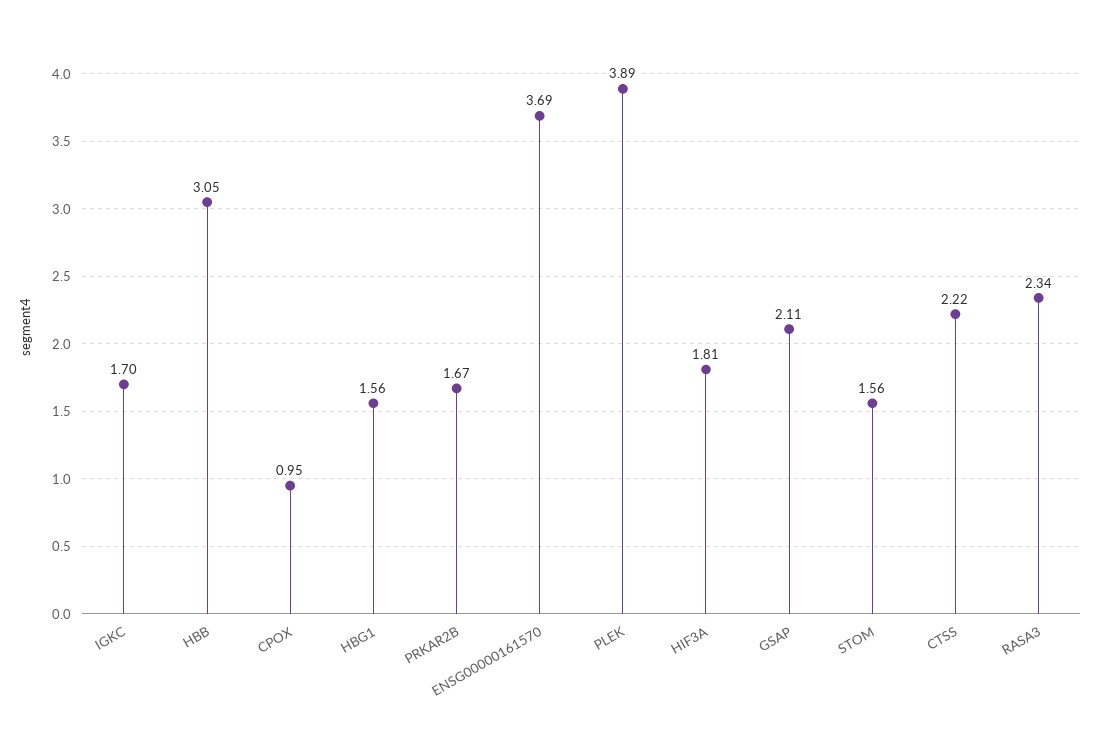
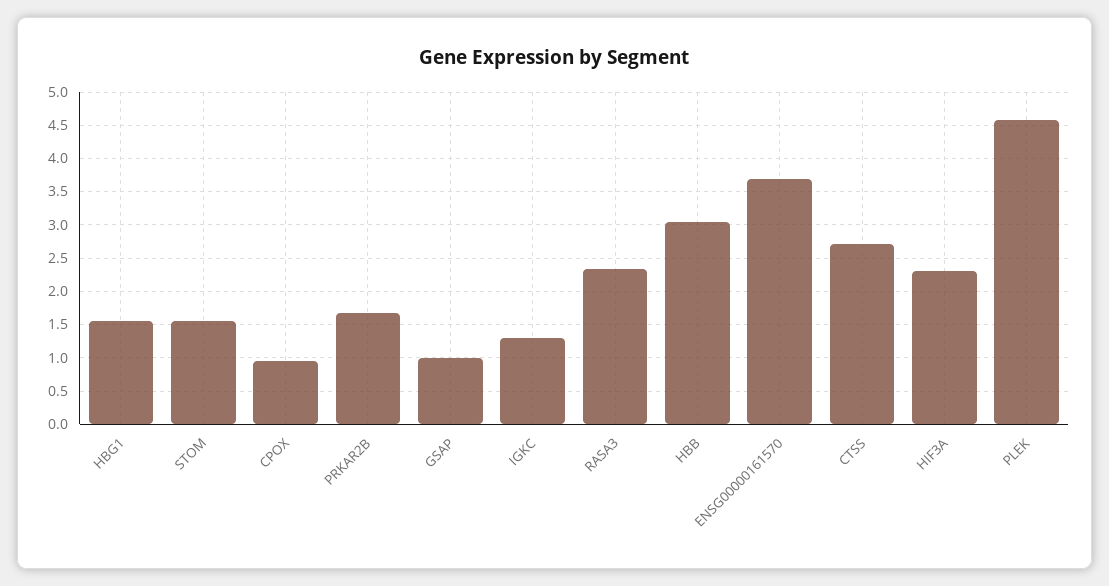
  {
-   "IGKC": 1.7,
+   "IGKC": 1.3,
    "HBB": 3.05,
    "CPOX": 0.95,
    "HBG1": 1.56,
    "PRKAR2B": 1.67,
    "ENSG00000161570": 3.69,
-   "PLEK": 3.89,
+   "PLEK": 4.6,
-   "HIF3A": 1.81,
+   "HIF3A": 2.3,
-   "GSAP": 2.11,
+   "GSAP": 1,
    "STOM": 1.56,
-   "CTSS": 2.22,
+   "CTSS": 2.7,
    "RASA3": 2.34
  }

